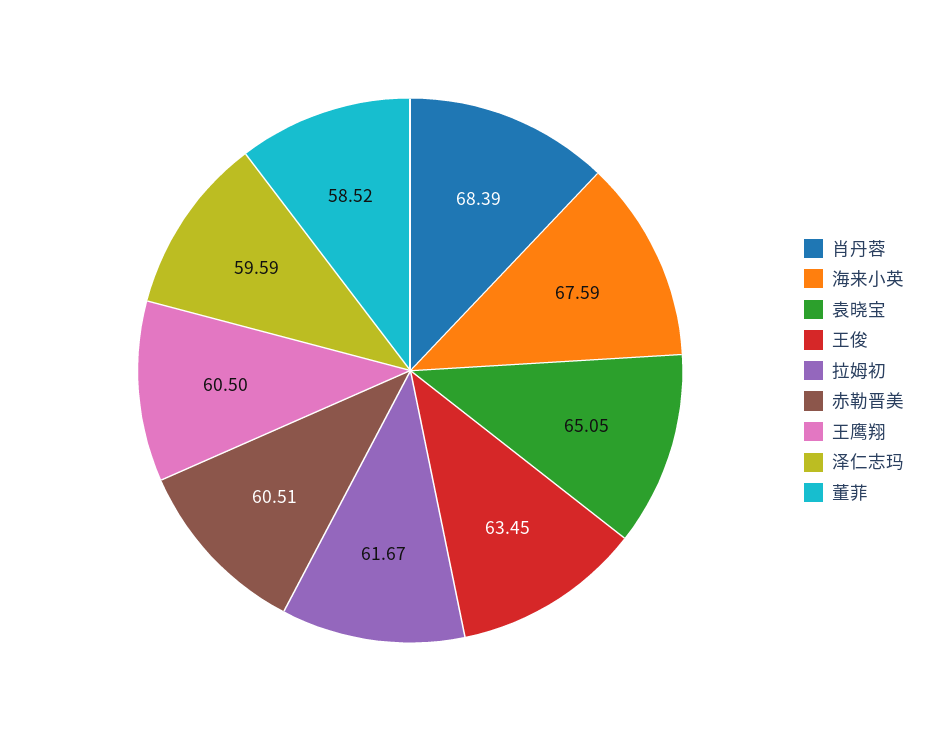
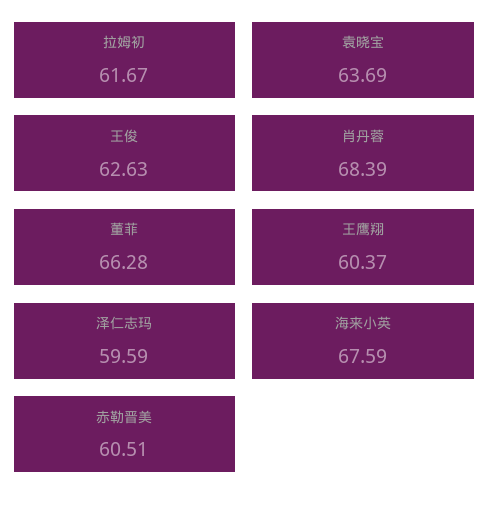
  {
    "肖丹蓉": 68.39,
    "海来小英": 67.59,
-   "袁晓宝": 65.05,
+   "袁晓宝": 63.69,
-   "王俊": 63.45,
+   "王俊": 62.63,
    "拉姆初": 61.67,
    "赤勒晋美": 60.51,
-   "王鹰翔": 60.5,
+   "王鹰翔": 60.37,
    "泽仁志玛": 59.59,
-   "董菲": 58.52
+   "董菲": 66.28
  }

